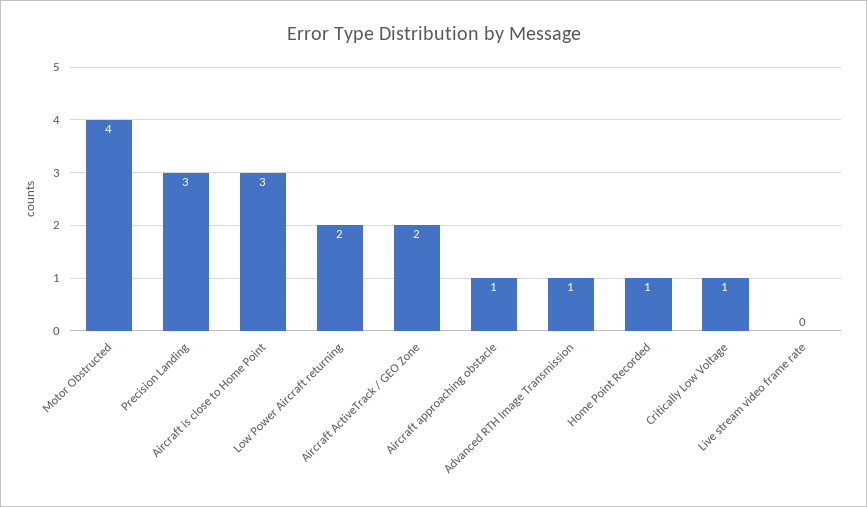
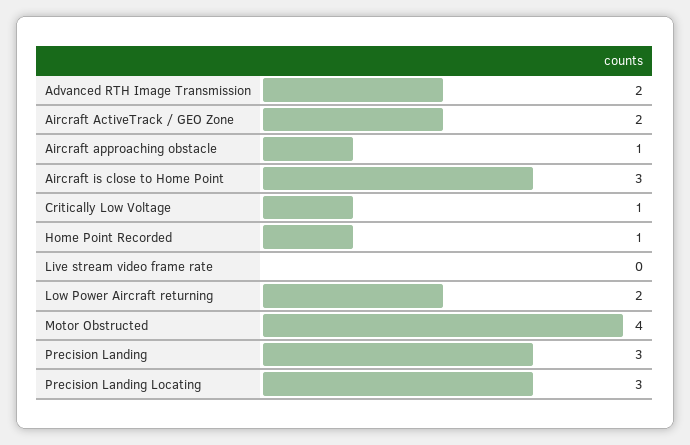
  {
    "Motor Obstructed": 4,
    "Precision Landing": 3,
    "Aircraft is close to Home Point": 3,
    "Low Power Aircraft returning": 2,
    "Aircraft ActiveTrack / GEO Zone": 2,
    "Aircraft approaching obstacle": 1,
-   "Advanced RTH Image Transmission": 1,
+   "Advanced RTH Image Transmission": 2,
    "Home Point Recorded": 1,
    "Critically Low Voltage": 1,
-   "Live stream video frame rate": 0
+   "Live stream video frame rate": 0,
+   "Precision Landing Locating": 3
  }

